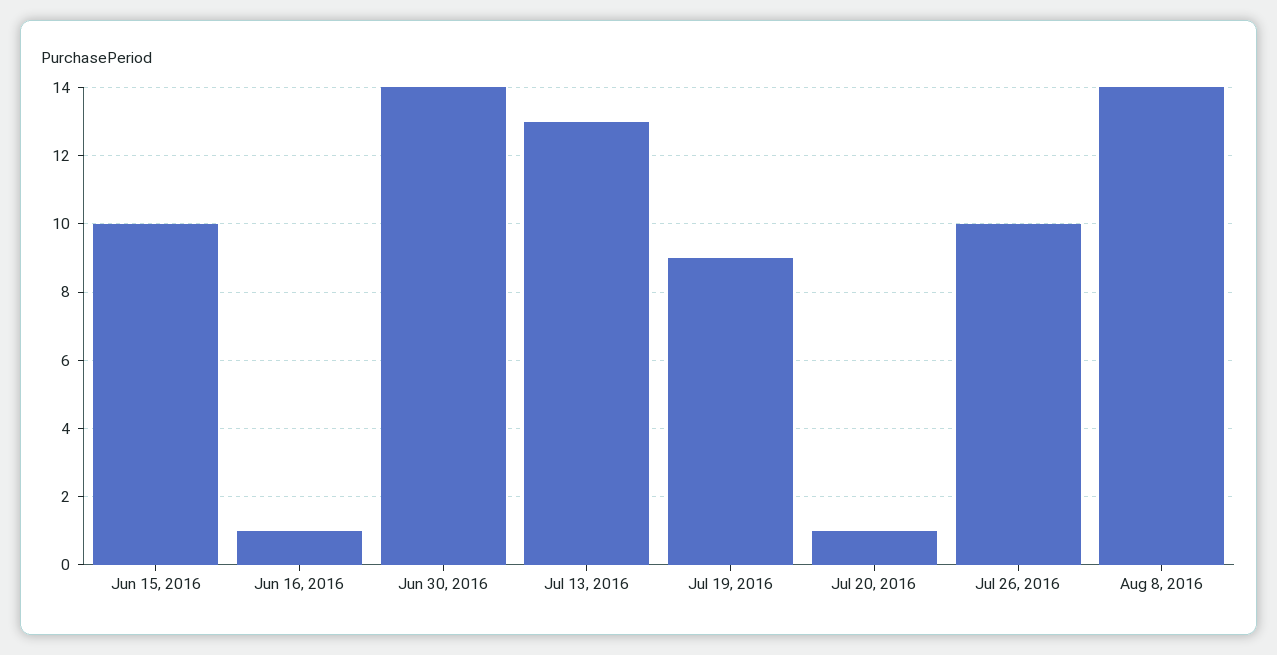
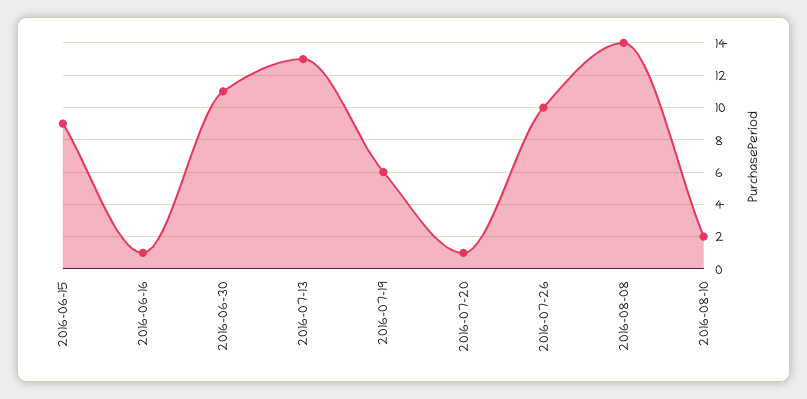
  {
-   "Jun 15, 2016": 10,
+   "Jun 15, 2016": 9,
    "Jun 16, 2016": 1,
-   "Jun 30, 2016": 14,
+   "Jun 30, 2016": 11,
    "Jul 13, 2016": 13,
-   "Jul 19, 2016": 9,
+   "Jul 19, 2016": 6,
    "Jul 20, 2016": 1,
    "Jul 26, 2016": 10,
-   "Aug 8, 2016": 14
+   "Aug 8, 2016": 14,
+   "2016-08-10": 2
  }

